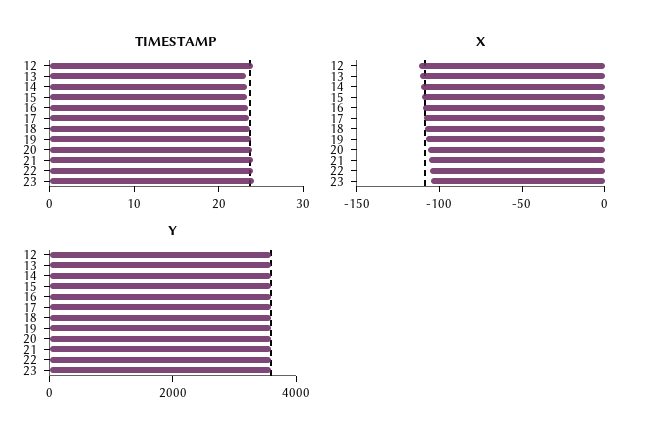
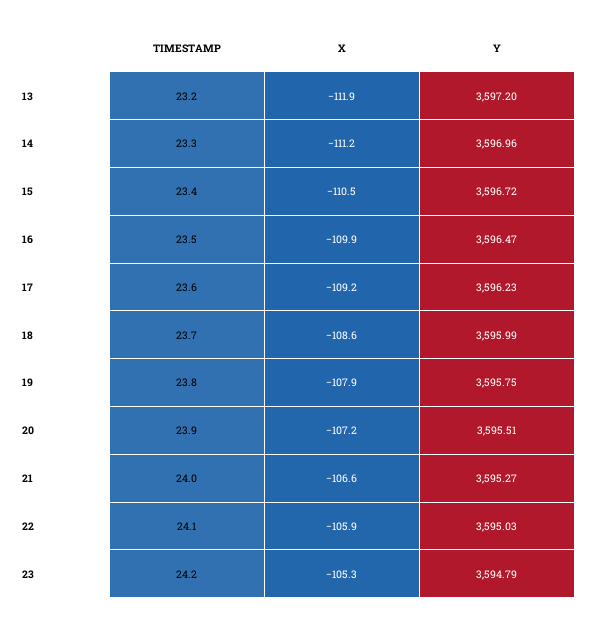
  {
    "TIMESTAMP": {
-     "12": 24,
      "13": 23.2,
      "14": 23.3,
      "15": 23.4,
      "16": 23.5,
      "17": 23.6,
      "18": 23.7,
      "19": 23.8,
      "20": 23.9,
      "21": 24,
      "22": 24.1,
      "23": 24.2
    },
    "X": {
-     "12": -110,
      "13": -111.9,
      "14": -111.2,
      "15": -110.5,
      "16": -109.9,
      "17": -109.2,
      "18": -108.6,
      "19": -107.9,
      "20": -107.2,
      "21": -106.6,
      "22": -105.9,
      "23": -105.3
    },
    "Y": {
-     "12": 3500,
      "13": 3597.2,
      "14": 3596.96,
      "15": 3596.72,
      "16": 3596.47,
      "17": 3596.23,
      "18": 3595.99,
      "19": 3595.75,
      "20": 3595.51,
      "21": 3595.27,
      "22": 3595.03,
      "23": 3594.79
    }
  }

